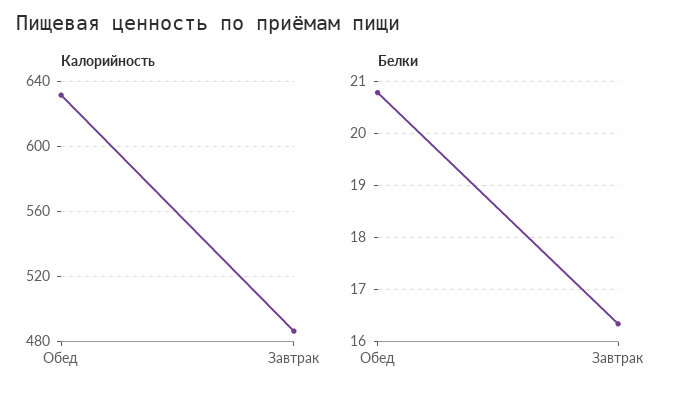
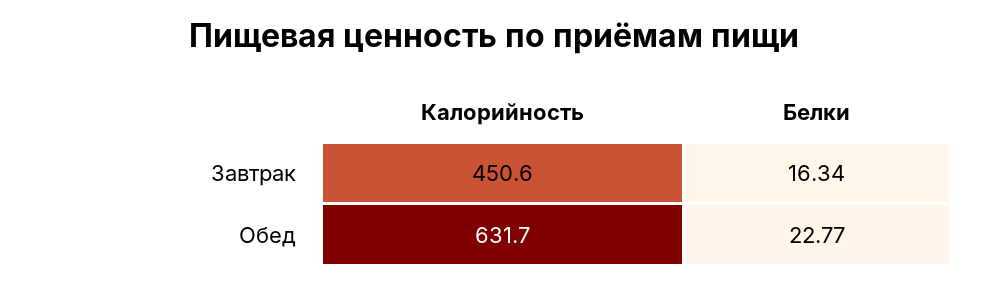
  {
    "Калорийность": {
      "Обед": 631.7,
-     "Завтрак": 485
+     "Завтрак": 450.6
    },
    "Белки": {
-     "Обед": 20.8,
+     "Обед": 22.77,
      "Завтрак": 16.34
    }
  }

